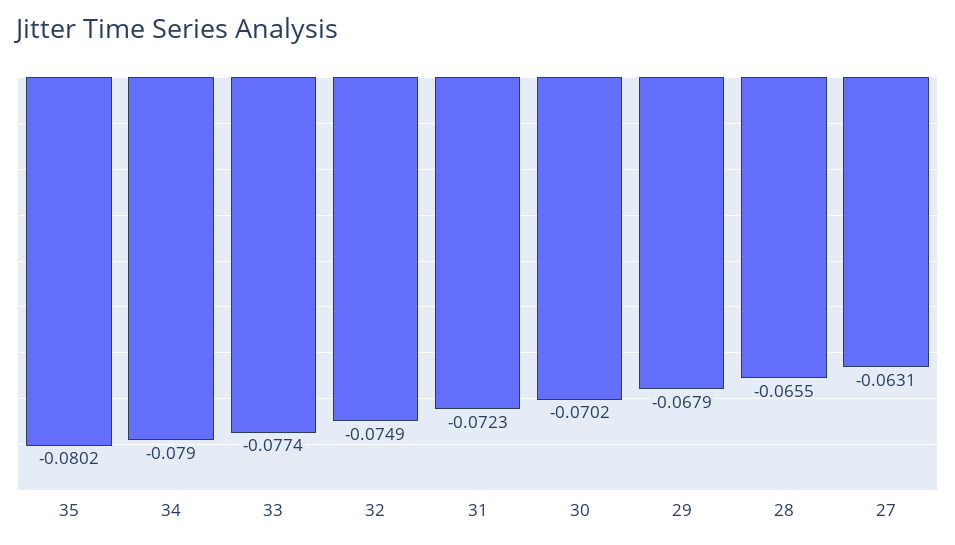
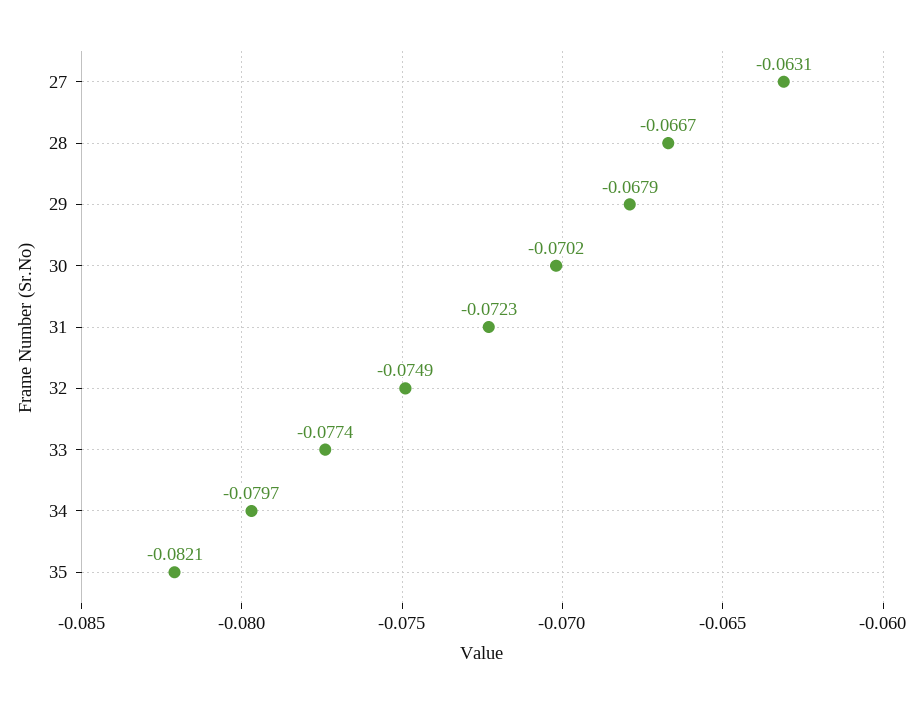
  {
-   "35": -0.0802,
+   "35": -0.0821,
-   "34": -0.079,
+   "34": -0.0797,
    "33": -0.0774,
    "32": -0.0749,
    "31": -0.0723,
    "30": -0.0702,
    "29": -0.0679,
-   "28": -0.0655,
+   "28": -0.0667,
    "27": -0.0631
  }

